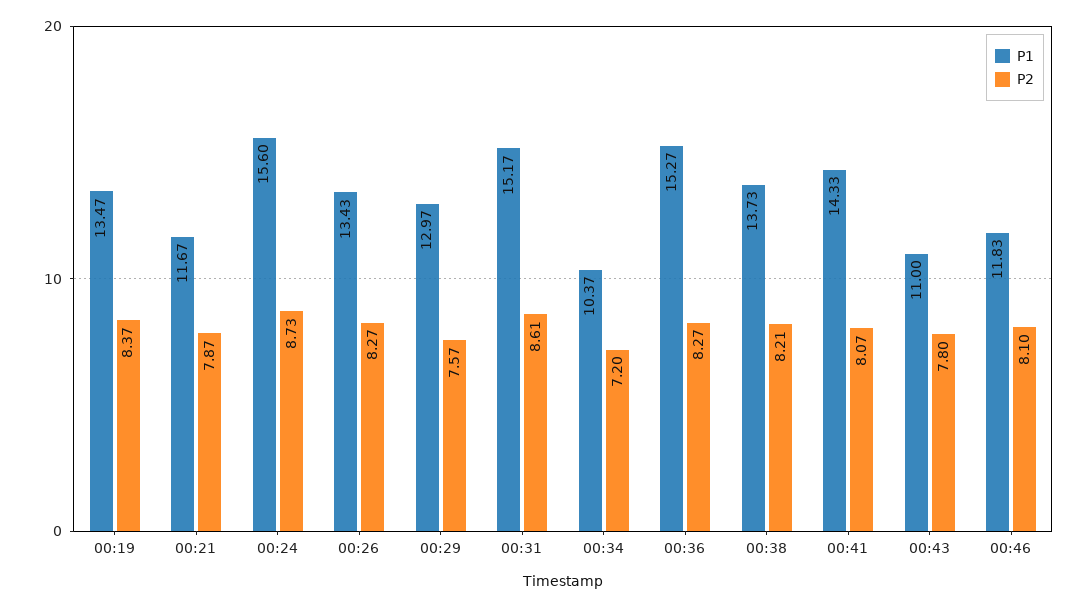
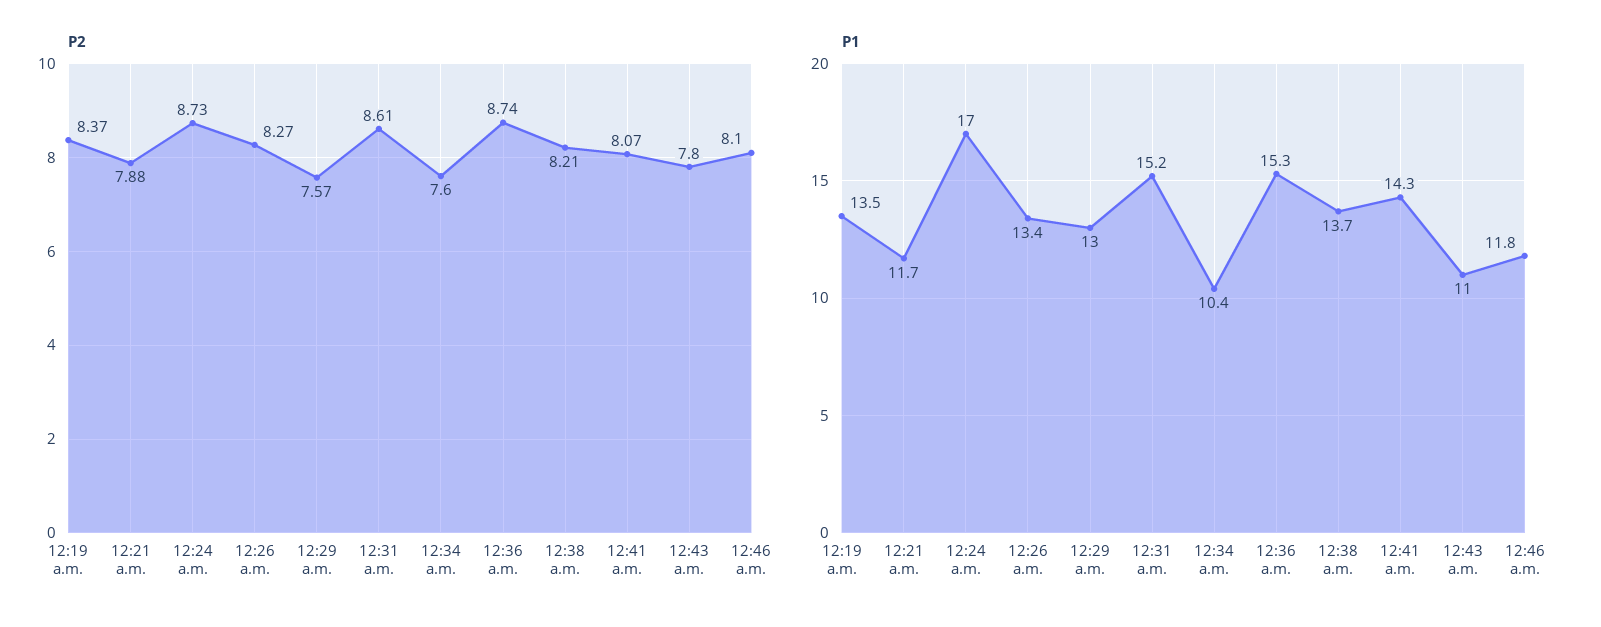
  {
    "P1": {
      "00:19": 13.47,
      "00:21": 11.67,
-     "00:24": 15.6,
+     "00:24": 17,
      "00:26": 13.43,
      "00:29": 12.97,
      "00:31": 15.17,
      "00:34": 10.37,
      "00:36": 15.27,
      "00:38": 13.73,
      "00:41": 14.33,
      "00:43": 11,
      "00:46": 11.83
    },
    "P2": {
      "00:19": 8.37,
-     "00:21": 7.87,
+     "00:21": 7.88,
      "00:24": 8.73,
      "00:26": 8.27,
      "00:29": 7.57,
      "00:31": 8.61,
-     "00:34": 7.2,
+     "00:34": 7.6,
-     "00:36": 8.27,
+     "00:36": 8.74,
      "00:38": 8.21,
      "00:41": 8.07,
      "00:43": 7.8,
      "00:46": 8.1
    }
  }

